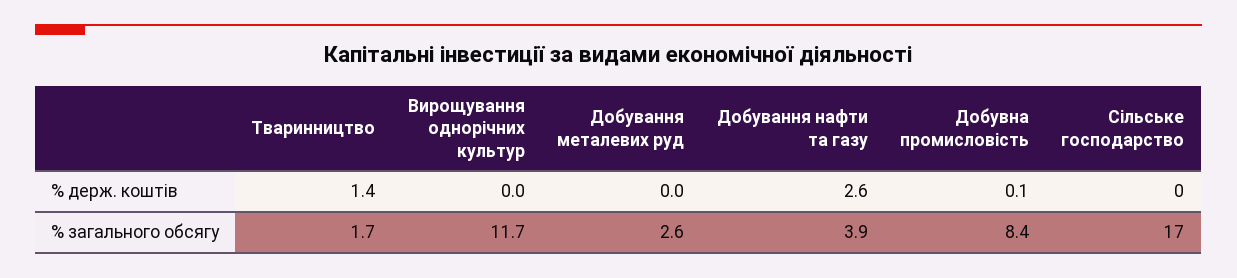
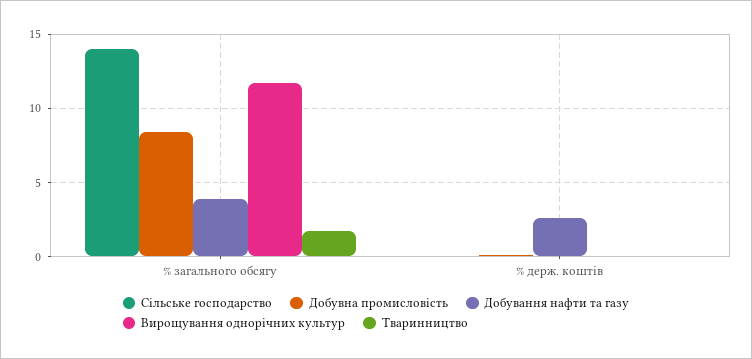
  {
    "Тваринництво": {
-     "% держ. коштів": 1.4,
+     "% держ. коштів": 0,
      "% загального обсягу": 1.7
    },
    "Вирощування однорічних культур": {
      "% держ. коштів": 0,
      "% загального обсягу": 11.7
    },
-   "Добування металевих руд": {
-     "% держ. коштів": 0,
-     "% загального обсягу": 2.6
-   },
    "Добування нафти та газу": {
      "% держ. коштів": 2.6,
      "% загального обсягу": 3.9
    },
    "Добувна промисловість": {
      "% держ. коштів": 0.1,
      "% загального обсягу": 8.4
    },
    "Сільське господарство": {
      "% держ. коштів": 0,
-     "% загального обсягу": 17
+     "% загального обсягу": 14
    }
  }

